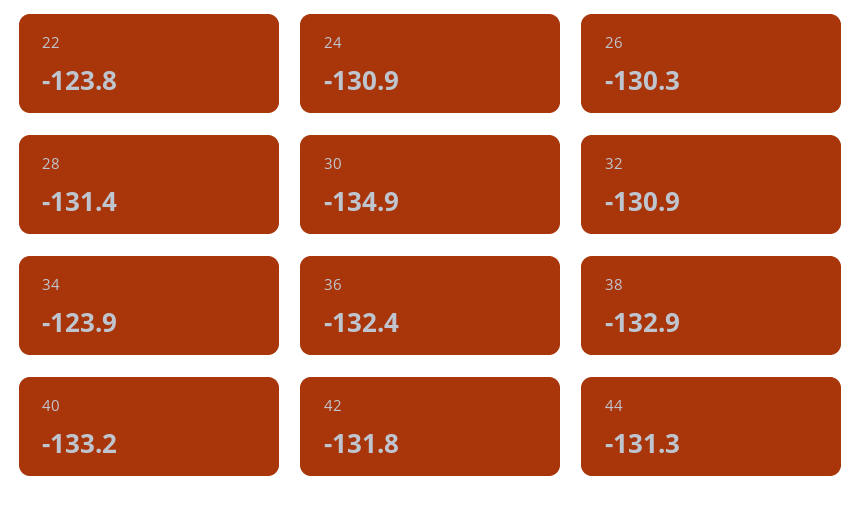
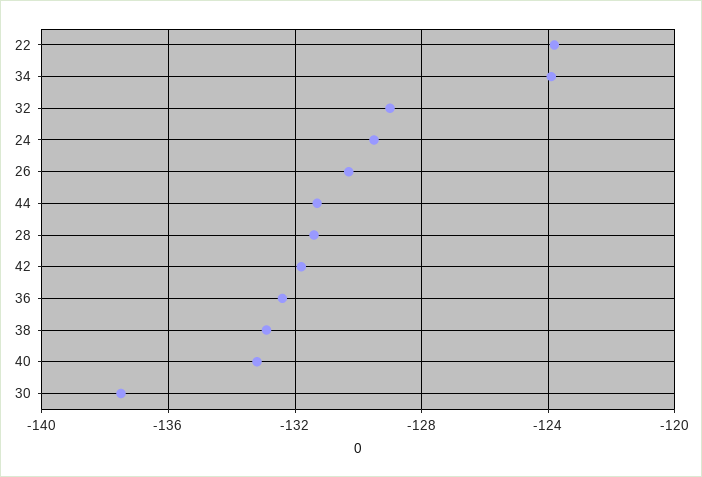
  {
    "22": -123.8,
-   "24": -130.9,
+   "24": -129.5,
    "26": -130.3,
    "28": -131.4,
-   "30": -134.9,
+   "30": -137.5,
-   "32": -130.9,
+   "32": -129,
    "34": -123.9,
    "36": -132.4,
    "38": -132.9,
    "40": -133.2,
    "42": -131.8,
    "44": -131.3
  }

